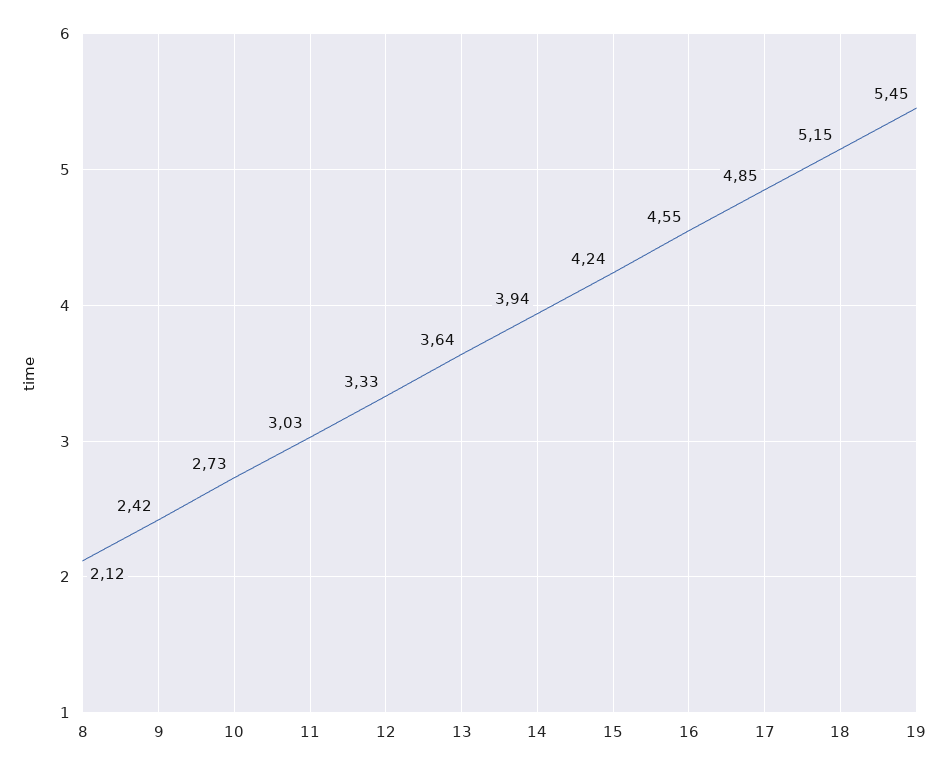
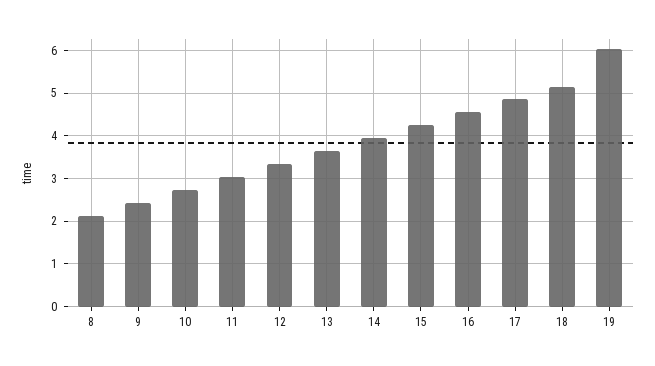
  {
    "8": 2.12,
    "9": 2.42,
    "10": 2.73,
    "11": 3.03,
    "12": 3.33,
    "13": 3.64,
    "14": 3.94,
    "15": 4.24,
    "16": 4.55,
    "17": 4.85,
    "18": 5.15,
-   "19": 5.45
+   "19": 6
  }

